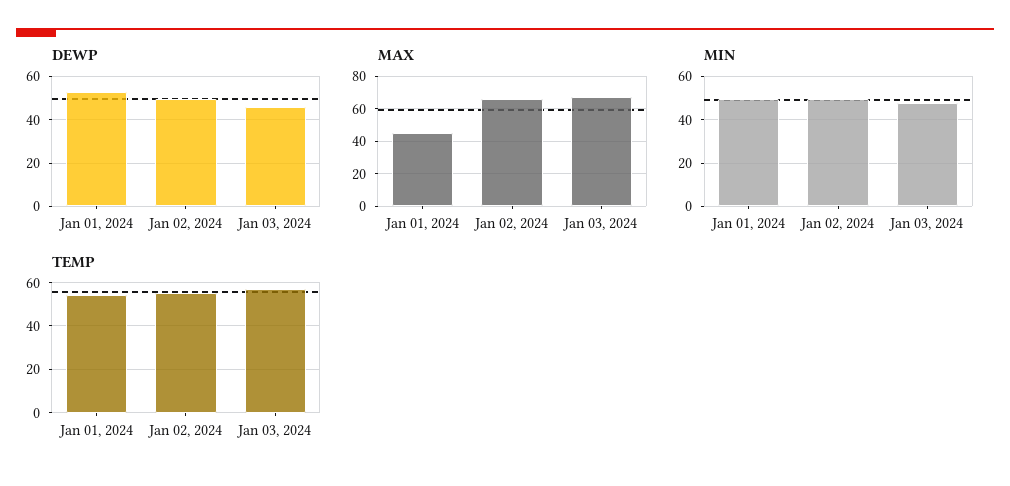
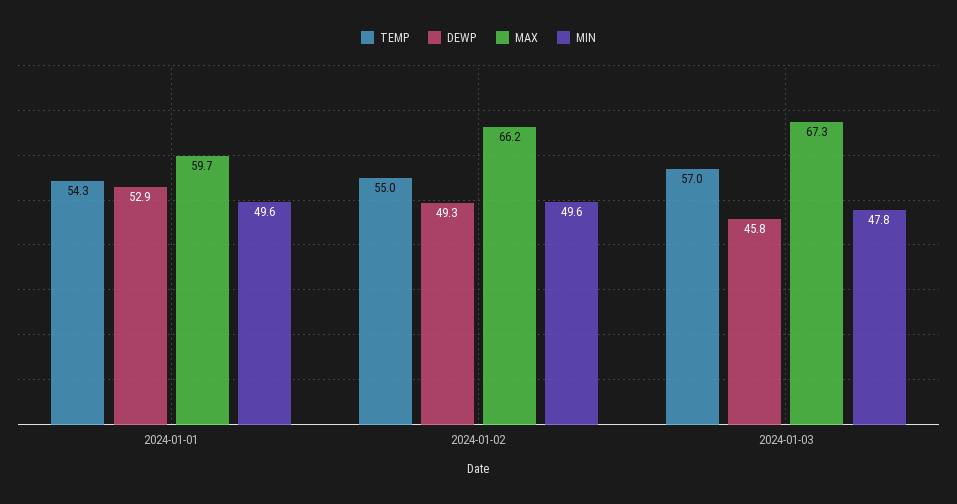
  {
    "DEWP": {
      "Jan 01, 2024": 52.9,
      "Jan 02, 2024": 49.3,
      "Jan 03, 2024": 45.8
    },
    "MAX": {
-     "Jan 01, 2024": 45,
+     "Jan 01, 2024": 59.7,
      "Jan 02, 2024": 66.2,
      "Jan 03, 2024": 67.3
    },
    "MIN": {
      "Jan 01, 2024": 49.6,
      "Jan 02, 2024": 49.6,
      "Jan 03, 2024": 47.8
    },
    "TEMP": {
      "Jan 01, 2024": 54.3,
      "Jan 02, 2024": 55,
      "Jan 03, 2024": 57
    }
  }

